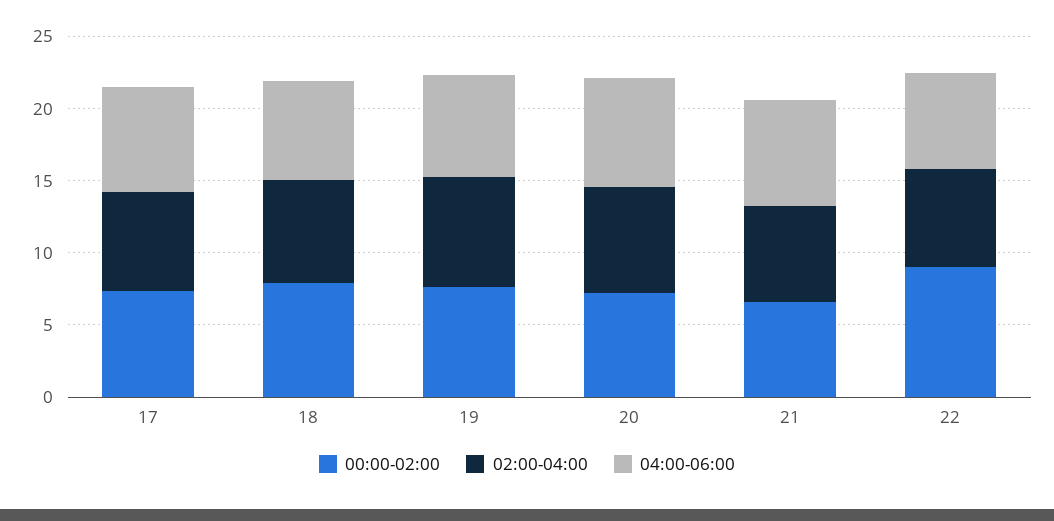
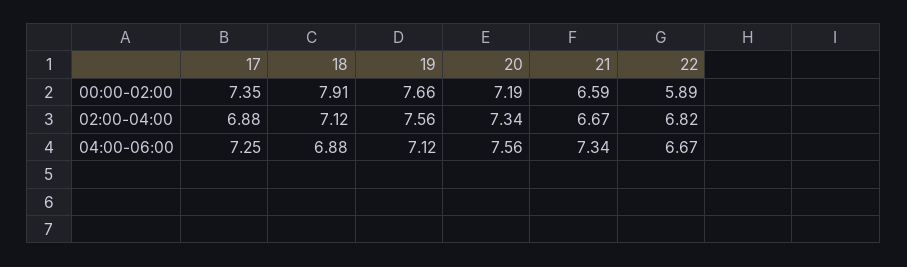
  {
    "00:00-02:00": {
      "17": 7.35,
      "18": 7.91,
      "19": 7.66,
      "20": 7.19,
      "21": 6.59,
-     "22": 9
+     "22": 5.89
    },
    "02:00-04:00": {
      "17": 6.88,
      "18": 7.12,
      "19": 7.56,
      "20": 7.34,
      "21": 6.67,
      "22": 6.82
    },
    "04:00-06:00": {
      "17": 7.25,
      "18": 6.88,
      "19": 7.12,
      "20": 7.56,
      "21": 7.34,
      "22": 6.67
    }
  }

